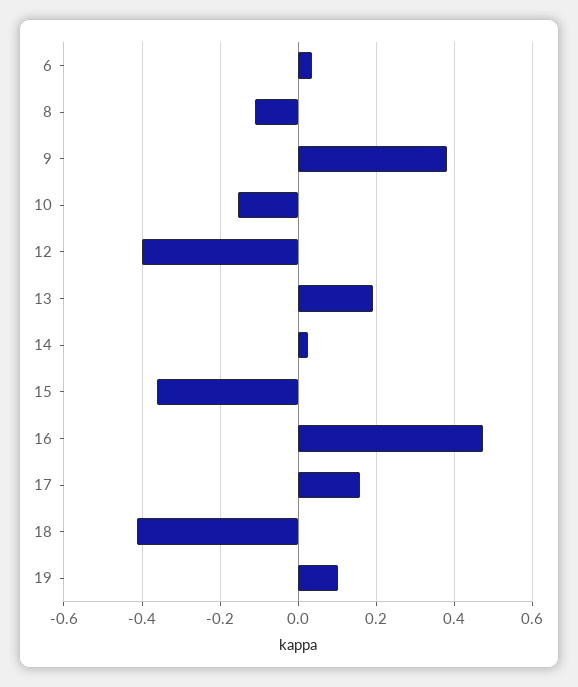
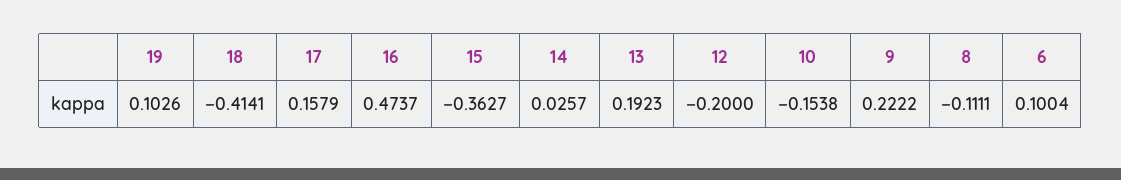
  {
-   "6": 0.04,
+   "6": 0.1004,
    "8": -0.1111,
-   "9": 0.38,
+   "9": 0.2222,
    "10": -0.1538,
-   "12": -0.4,
+   "12": -0.2,
    "13": 0.1923,
    "14": 0.0257,
    "15": -0.3627,
    "16": 0.4737,
    "17": 0.1579,
    "18": -0.4141,
    "19": 0.1026
  }

